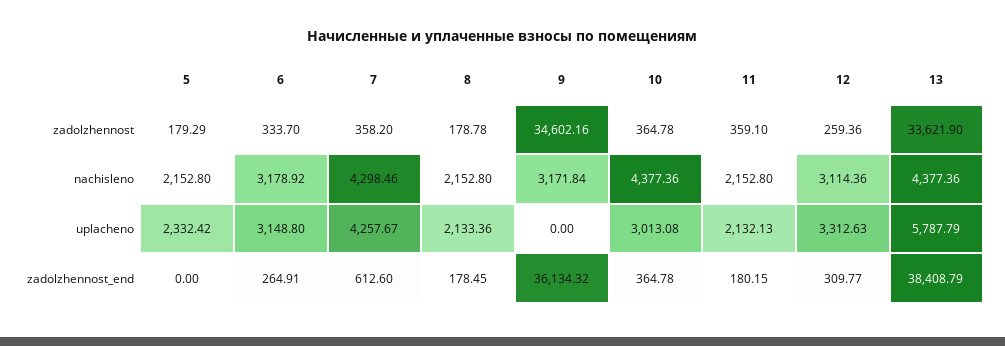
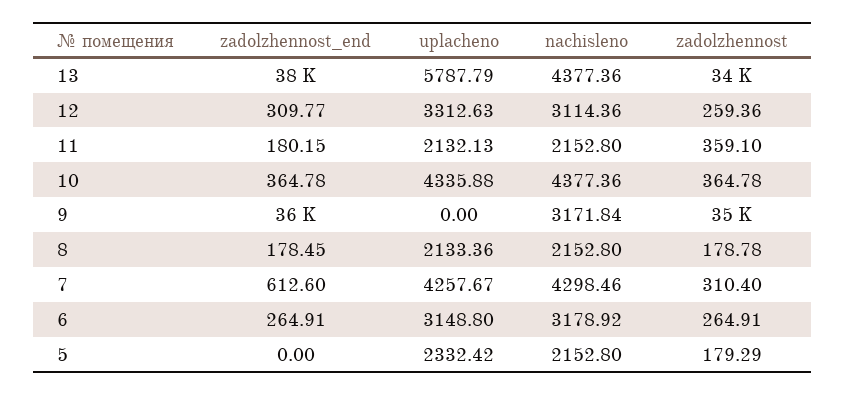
  {
    "5": {
      "zadolzhennost": 179.29,
      "nachisleno": 2152.8,
      "uplacheno": 2332.42,
      "zadolzhennost_end": 0
    },
    "6": {
-     "zadolzhennost": 333.7,
+     "zadolzhennost": 264.91,
      "nachisleno": 3178.92,
      "uplacheno": 3148.8,
      "zadolzhennost_end": 264.91
    },
    "7": {
-     "zadolzhennost": 358.2,
+     "zadolzhennost": 310.4,
      "nachisleno": 4298.46,
      "uplacheno": 4257.67,
      "zadolzhennost_end": 612.6
    },
    "8": {
      "zadolzhennost": 178.78,
      "nachisleno": 2152.8,
      "uplacheno": 2133.36,
      "zadolzhennost_end": 178.45
    },
    "9": {
      "zadolzhennost": 34602.16,
      "nachisleno": 3171.84,
      "uplacheno": 0,
      "zadolzhennost_end": 36134.32
    },
    "10": {
      "zadolzhennost": 364.78,
      "nachisleno": 4377.36,
-     "uplacheno": 3013.08,
+     "uplacheno": 4335.88,
      "zadolzhennost_end": 364.78
    },
    "11": {
      "zadolzhennost": 359.1,
      "nachisleno": 2152.8,
      "uplacheno": 2132.13,
      "zadolzhennost_end": 180.15
    },
    "12": {
      "zadolzhennost": 259.36,
      "nachisleno": 3114.36,
      "uplacheno": 3312.63,
      "zadolzhennost_end": 309.77
    },
    "13": {
      "zadolzhennost": 33621.9,
      "nachisleno": 4377.36,
      "uplacheno": 5787.79,
      "zadolzhennost_end": 38408.79
    }
  }

